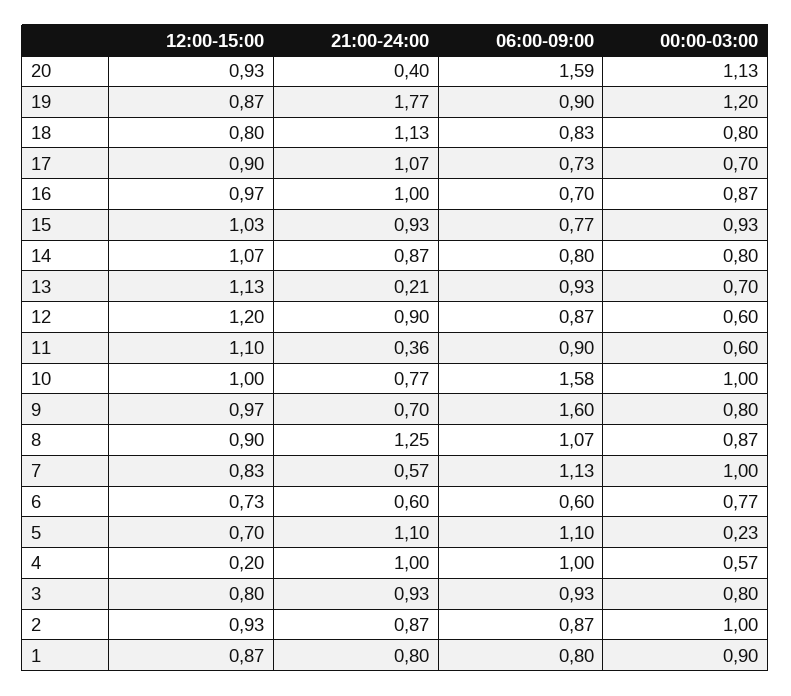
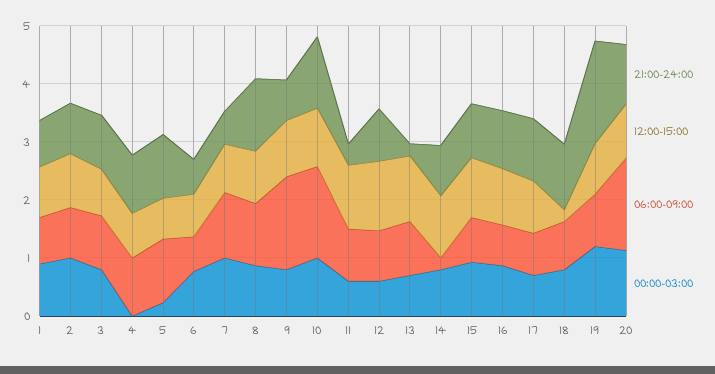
  {
    "12:00-15:00": {
      "20": 0.93,
      "19": 0.87,
-     "18": 0.8,
+     "18": 0.2,
      "17": 0.9,
      "16": 0.97,
      "15": 1.03,
      "14": 1.07,
      "13": 1.13,
      "12": 1.2,
      "11": 1.1,
      "10": 1,
      "9": 0.97,
      "8": 0.9,
      "7": 0.83,
      "6": 0.73,
      "5": 0.7,
-     "4": 0.2,
+     "4": 0.8,
      "3": 0.8,
      "2": 0.93,
      "1": 0.87
    },
    "21:00-24:00": {
-     "20": 0.4,
+     "20": 1,
      "19": 1.77,
      "18": 1.13,
      "17": 1.07,
      "16": 1,
      "15": 0.93,
      "14": 0.87,
      "13": 0.21,
      "12": 0.9,
      "11": 0.36,
-     "10": 0.77,
+     "10": 1.2,
      "9": 0.7,
      "8": 1.25,
      "7": 0.57,
      "6": 0.6,
      "5": 1.1,
      "4": 1,
      "3": 0.93,
      "2": 0.87,
      "1": 0.8
    },
    "06:00-09:00": {
      "20": 1.59,
      "19": 0.9,
      "18": 0.83,
      "17": 0.73,
      "16": 0.7,
      "15": 0.77,
-     "14": 0.8,
+     "14": 0.2,
      "13": 0.93,
      "12": 0.87,
      "11": 0.9,
      "10": 1.58,
      "9": 1.6,
      "8": 1.07,
      "7": 1.13,
      "6": 0.6,
      "5": 1.1,
      "4": 1,
      "3": 0.93,
      "2": 0.87,
      "1": 0.8
    },
    "00:00-03:00": {
      "20": 1.13,
      "19": 1.2,
      "18": 0.8,
      "17": 0.7,
      "16": 0.87,
      "15": 0.93,
      "14": 0.8,
      "13": 0.7,
      "12": 0.6,
      "11": 0.6,
      "10": 1,
      "9": 0.8,
      "8": 0.87,
      "7": 1,
      "6": 0.77,
      "5": 0.23,
-     "4": 0.57,
+     "4": 0,
      "3": 0.8,
      "2": 1,
      "1": 0.9
    }
  }

